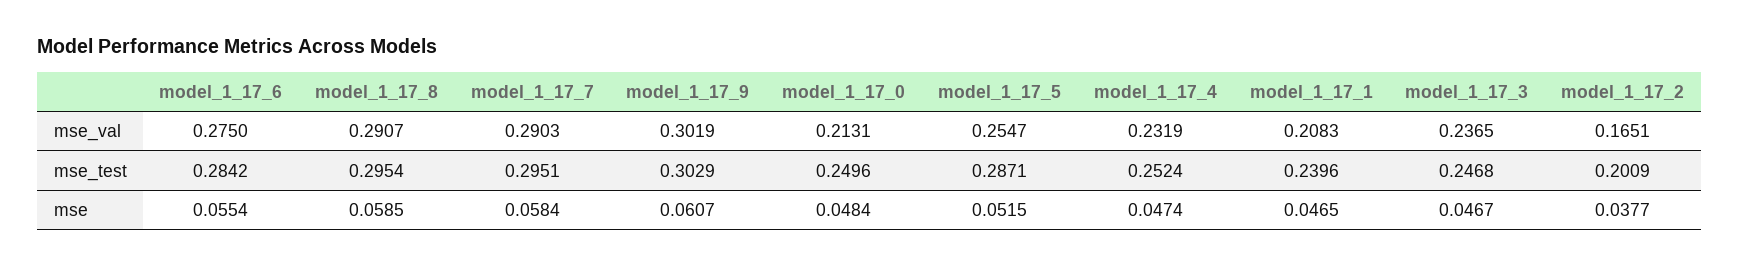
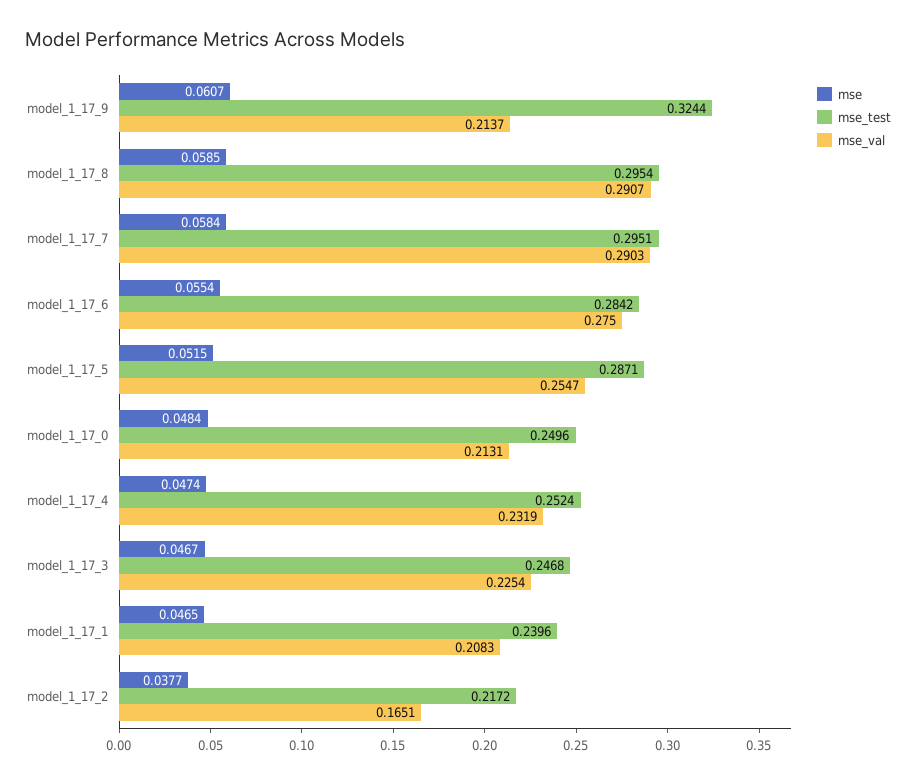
  {
    "mse_val": {
      "model_1_17_6": 0.275,
      "model_1_17_8": 0.2907,
      "model_1_17_7": 0.2903,
-     "model_1_17_9": 0.3019,
+     "model_1_17_9": 0.2137,
      "model_1_17_0": 0.2131,
      "model_1_17_5": 0.2547,
      "model_1_17_4": 0.2319,
      "model_1_17_1": 0.2083,
-     "model_1_17_3": 0.2365,
+     "model_1_17_3": 0.2254,
      "model_1_17_2": 0.1651
    },
    "mse_test": {
      "model_1_17_6": 0.2842,
      "model_1_17_8": 0.2954,
      "model_1_17_7": 0.2951,
-     "model_1_17_9": 0.3029,
+     "model_1_17_9": 0.3244,
      "model_1_17_0": 0.2496,
      "model_1_17_5": 0.2871,
      "model_1_17_4": 0.2524,
      "model_1_17_1": 0.2396,
      "model_1_17_3": 0.2468,
-     "model_1_17_2": 0.2009
+     "model_1_17_2": 0.2172
    },
    "mse": {
      "model_1_17_6": 0.0554,
      "model_1_17_8": 0.0585,
      "model_1_17_7": 0.0584,
      "model_1_17_9": 0.0607,
      "model_1_17_0": 0.0484,
      "model_1_17_5": 0.0515,
      "model_1_17_4": 0.0474,
      "model_1_17_1": 0.0465,
      "model_1_17_3": 0.0467,
      "model_1_17_2": 0.0377
    }
  }

